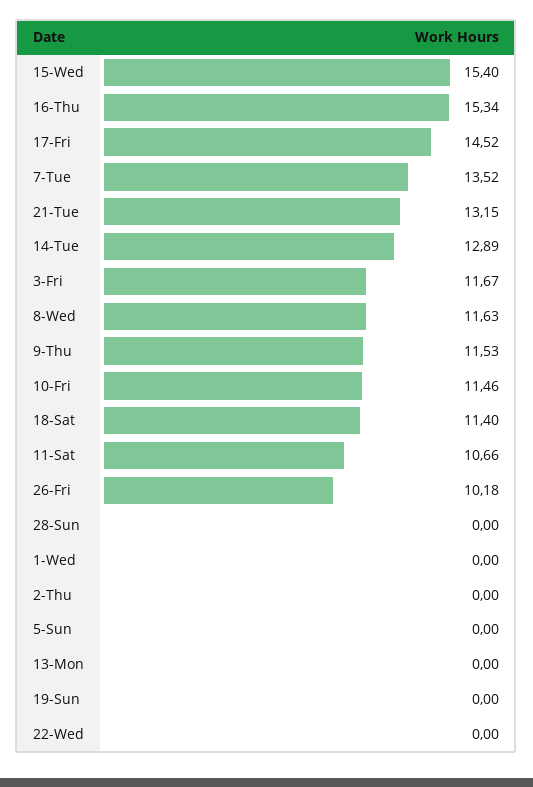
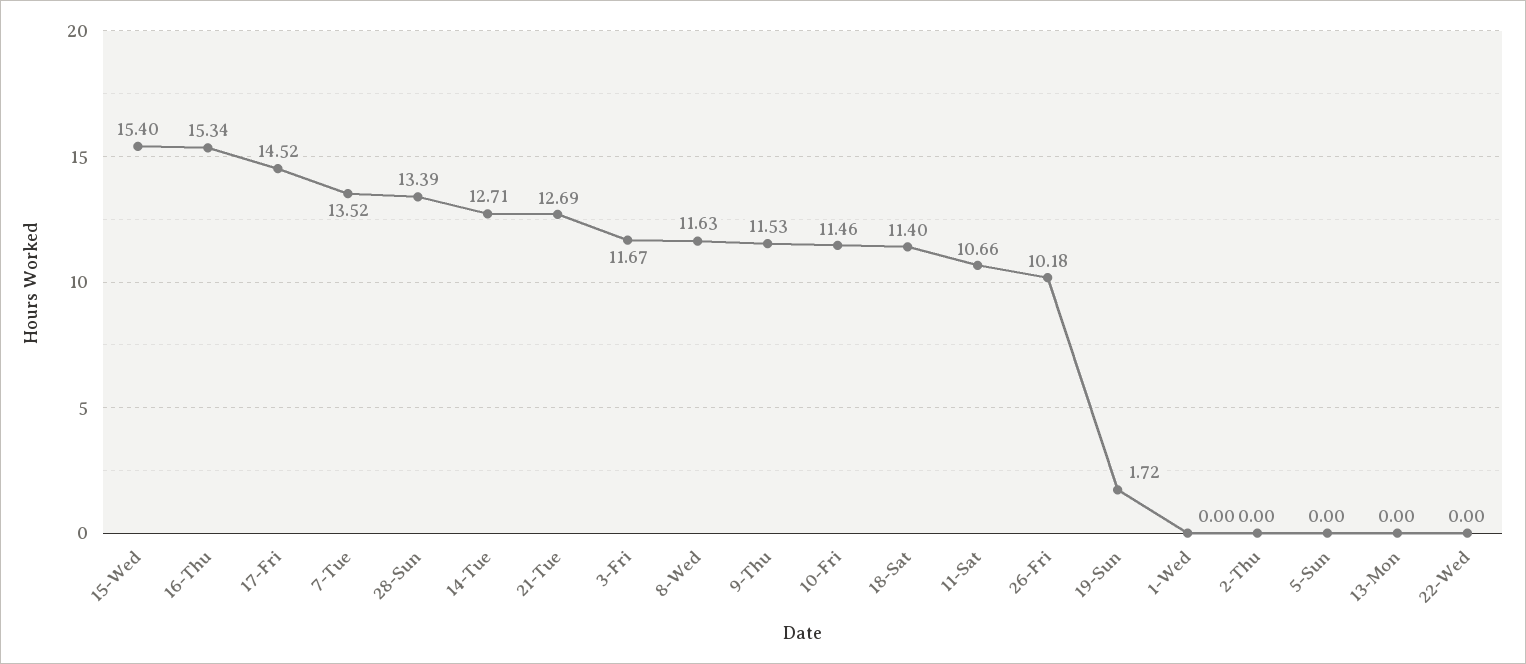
  {
    "15-Wed": 15.4,
    "16-Thu": 15.34,
    "17-Fri": 14.52,
    "7-Tue": 13.52,
-   "21-Tue": 13.15,
+   "21-Tue": 12.69,
-   "14-Tue": 12.89,
+   "14-Tue": 12.71,
    "3-Fri": 11.67,
    "8-Wed": 11.63,
    "9-Thu": 11.53,
    "10-Fri": 11.46,
    "18-Sat": 11.4,
    "11-Sat": 10.66,
    "26-Fri": 10.18,
-   "28-Sun": 0,
+   "28-Sun": 13.39,
    "1-Wed": 0,
    "2-Thu": 0,
    "5-Sun": 0,
    "13-Mon": 0,
-   "19-Sun": 0,
+   "19-Sun": 1.72,
    "22-Wed": 0
  }

